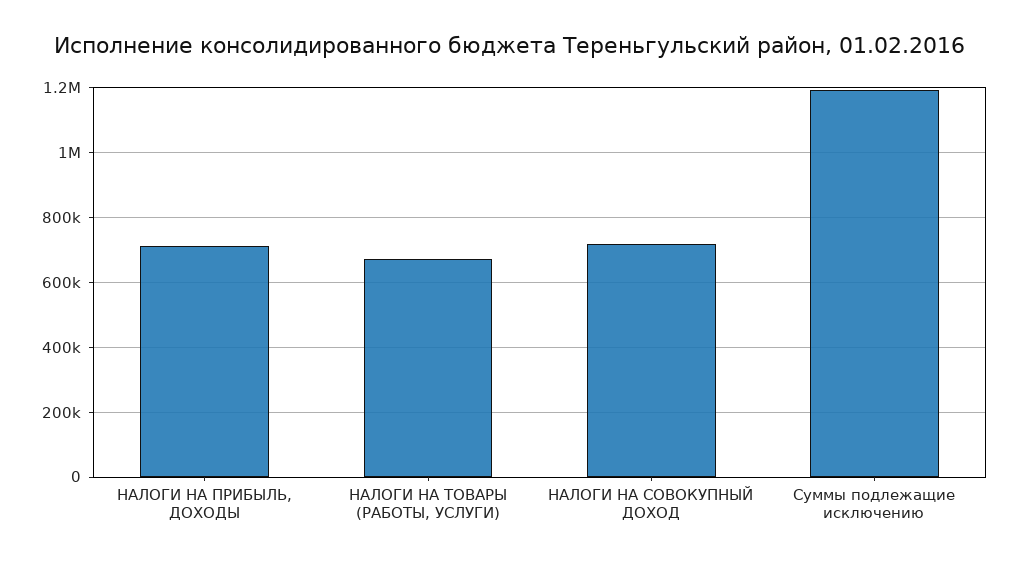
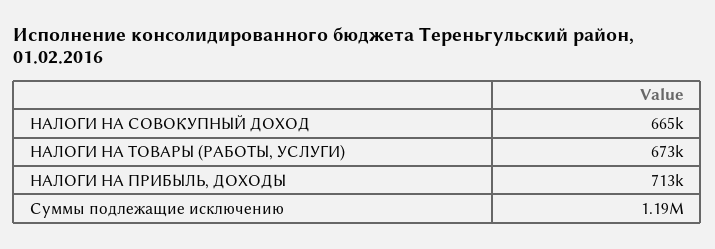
  {
    "НАЛОГИ НА ПРИБЫЛЬ, ДОХОДЫ": 713000,
    "НАЛОГИ НА ТОВАРЫ (РАБОТЫ, УСЛУГИ)": 673000,
-   "НАЛОГИ НА СОВОКУПНЫЙ ДОХОД": 720000,
+   "НАЛОГИ НА СОВОКУПНЫЙ ДОХОД": 665000,
    "Суммы подлежащие исключению": 1190000
  }

